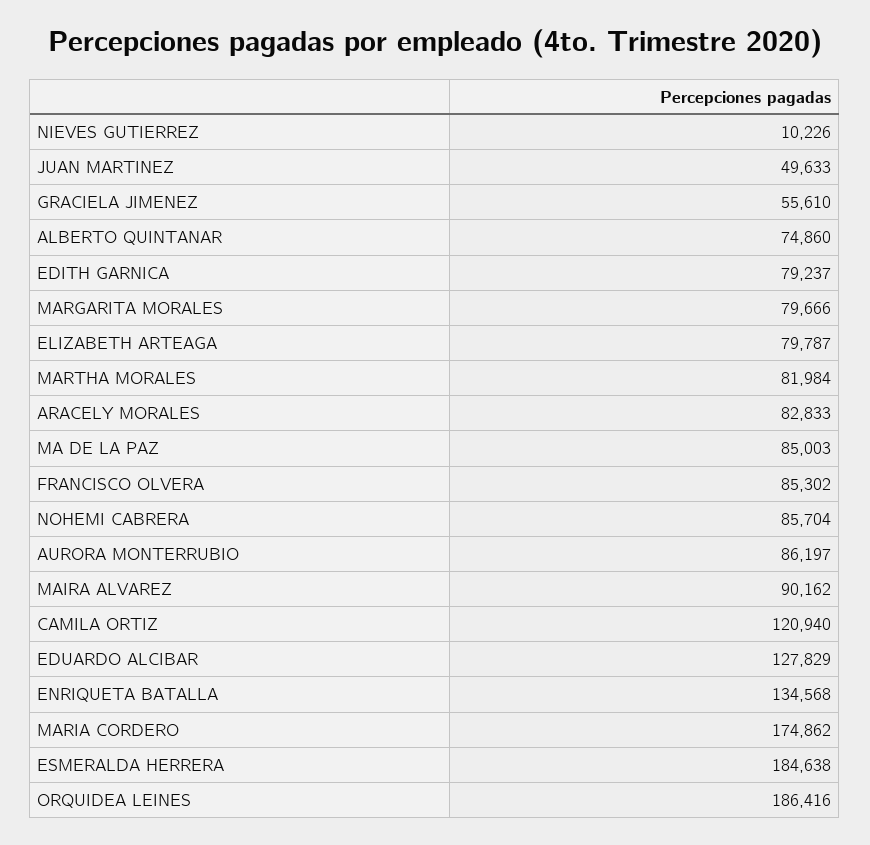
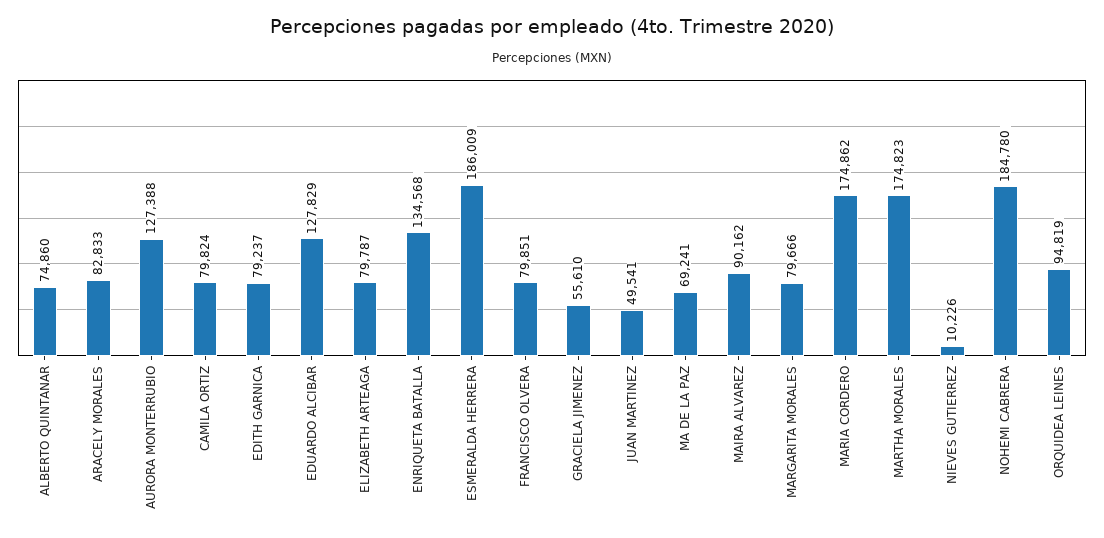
  {
    "NIEVES GUTIERREZ": 10226,
-   "JUAN MARTINEZ": 49633,
+   "JUAN MARTINEZ": 49541,
    "GRACIELA JIMENEZ": 55610,
    "ALBERTO QUINTANAR": 74860,
    "EDITH GARNICA": 79237,
    "MARGARITA MORALES": 79666,
    "ELIZABETH ARTEAGA": 79787,
-   "MARTHA MORALES": 81984,
+   "MARTHA MORALES": 174823,
    "ARACELY MORALES": 82833,
-   "MA DE LA PAZ": 85003,
+   "MA DE LA PAZ": 69241,
-   "FRANCISCO OLVERA": 85302,
+   "FRANCISCO OLVERA": 79851,
-   "NOHEMI CABRERA": 85704,
+   "NOHEMI CABRERA": 184780,
-   "AURORA MONTERRUBIO": 86197,
+   "AURORA MONTERRUBIO": 127388,
    "MAIRA ALVAREZ": 90162,
-   "CAMILA ORTIZ": 120940,
+   "CAMILA ORTIZ": 79824,
    "EDUARDO ALCIBAR": 127829,
    "ENRIQUETA BATALLA": 134568,
    "MARIA CORDERO": 174862,
-   "ESMERALDA HERRERA": 184638,
+   "ESMERALDA HERRERA": 186009,
-   "ORQUIDEA LEINES": 186416
+   "ORQUIDEA LEINES": 94819
  }

